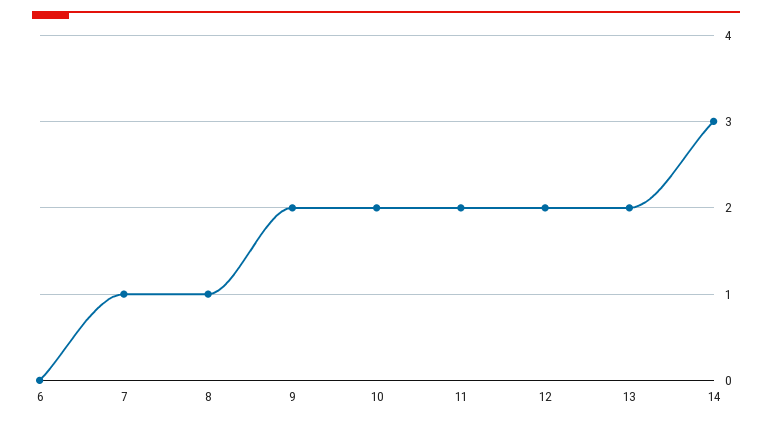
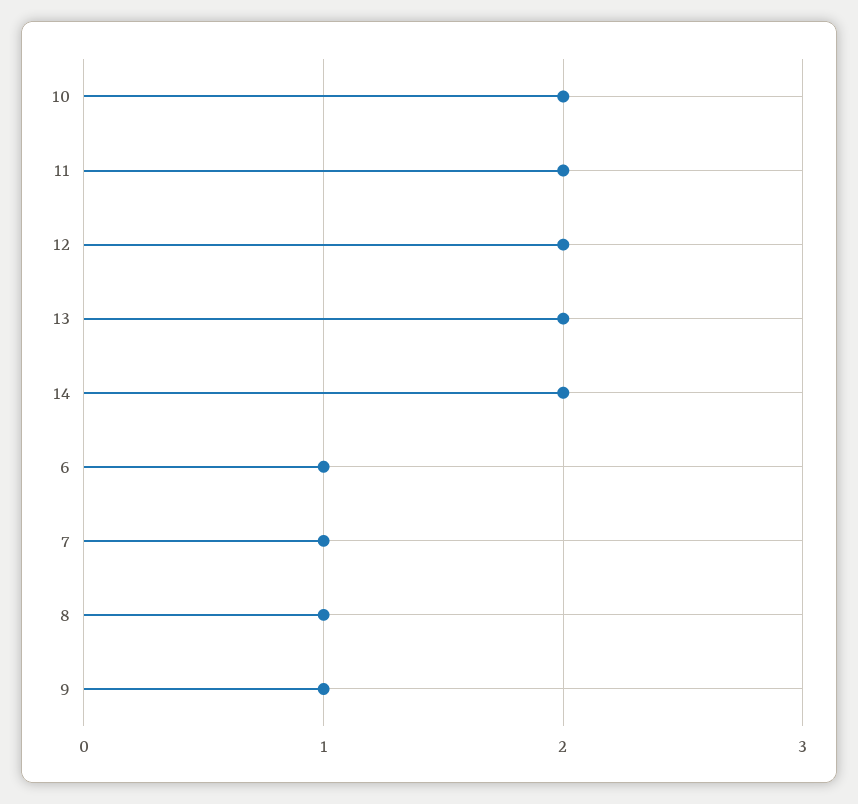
  {
-   "6": 0,
+   "6": 1,
    "7": 1,
    "8": 1,
-   "9": 2,
+   "9": 1,
    "10": 2,
    "11": 2,
    "12": 2,
    "13": 2,
-   "14": 3
+   "14": 2
  }

